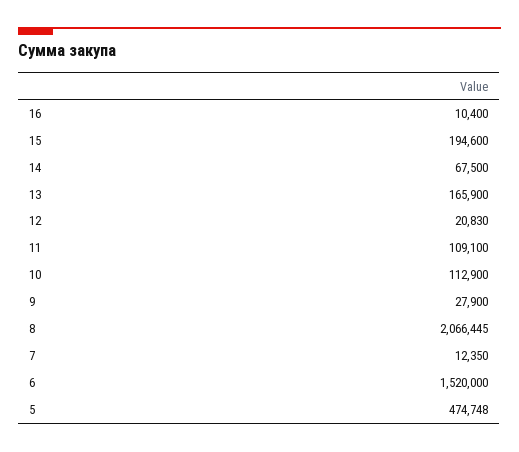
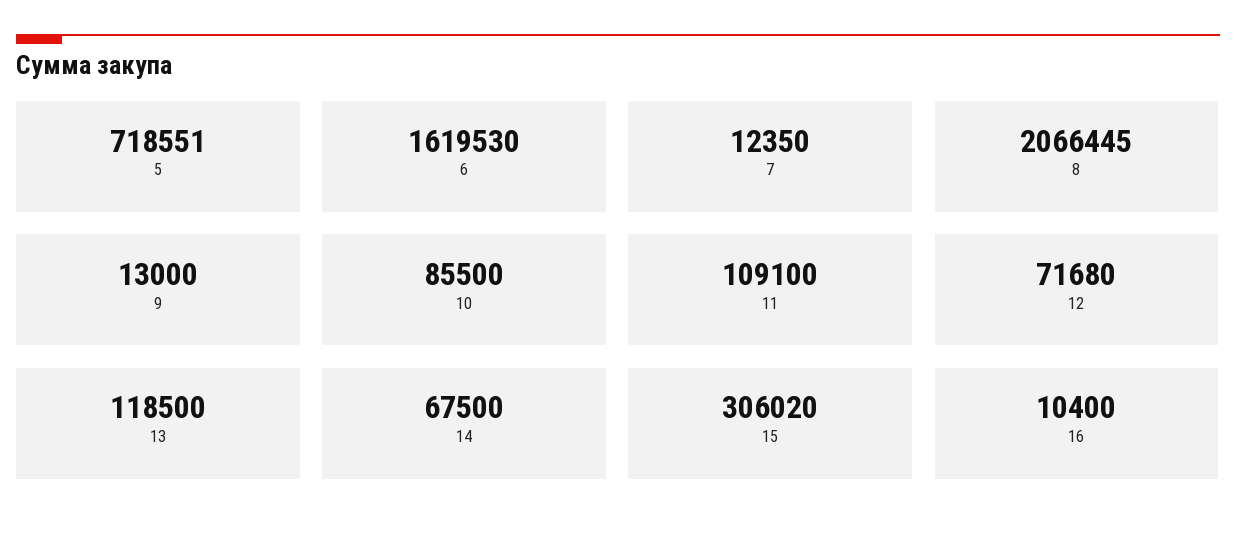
  {
    "16": 10400,
-   "15": 194600,
+   "15": 306020,
    "14": 67500,
-   "13": 165900,
+   "13": 118500,
-   "12": 20830,
+   "12": 71680,
    "11": 109100,
-   "10": 112900,
+   "10": 85500,
-   "9": 27900,
+   "9": 13000,
    "8": 2066445,
    "7": 12350,
-   "6": 1520000,
+   "6": 1619530,
-   "5": 474748
+   "5": 718551
  }

